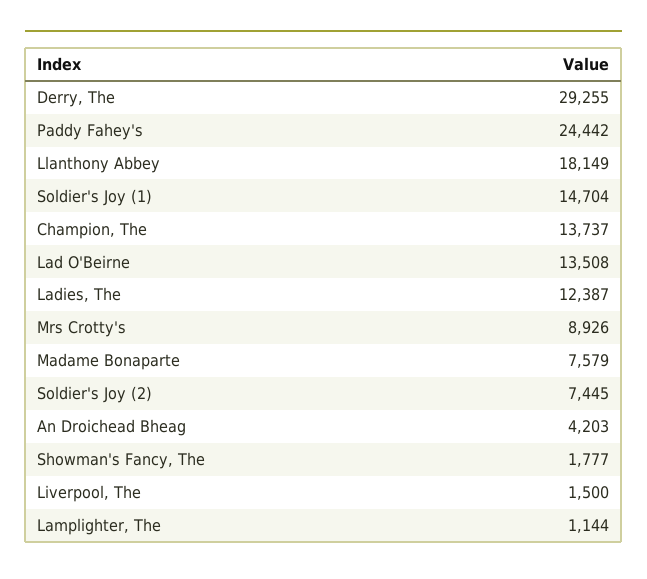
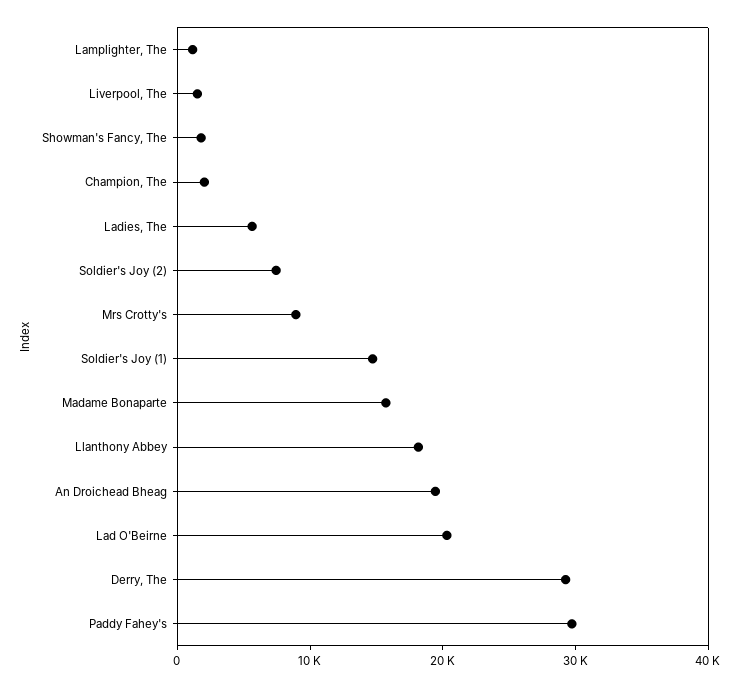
  {
    "Derry, The": 29255,
-   "Paddy Fahey's": 24442,
+   "Paddy Fahey's": 30000,
    "Llanthony Abbey": 18149,
    "Soldier's Joy (1)": 14704,
-   "Champion, The": 13737,
+   "Champion, The": 2000,
-   "Lad O'Beirne": 13508,
+   "Lad O'Beirne": 20000,
-   "Ladies, The": 12387,
+   "Ladies, The": 6000,
    "Mrs Crotty's": 8926,
-   "Madame Bonaparte": 7579,
+   "Madame Bonaparte": 16000,
    "Soldier's Joy (2)": 7445,
-   "An Droichead Bheag": 4203,
+   "An Droichead Bheag": 20000,
    "Showman's Fancy, The": 1777,
    "Liverpool, The": 1500,
    "Lamplighter, The": 1144
  }

